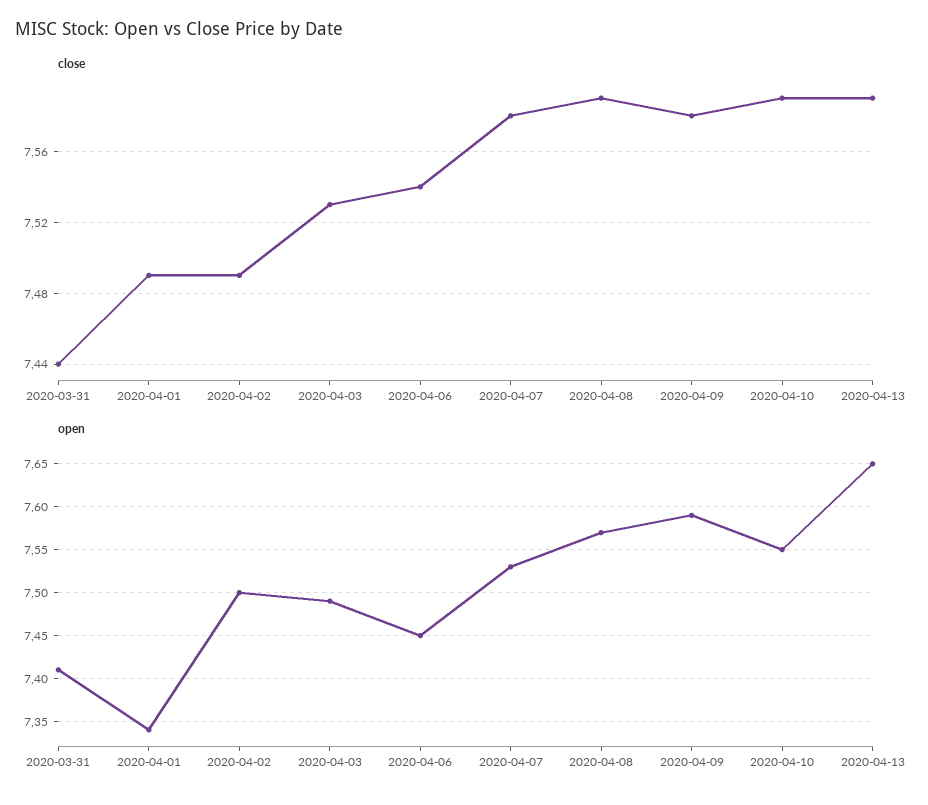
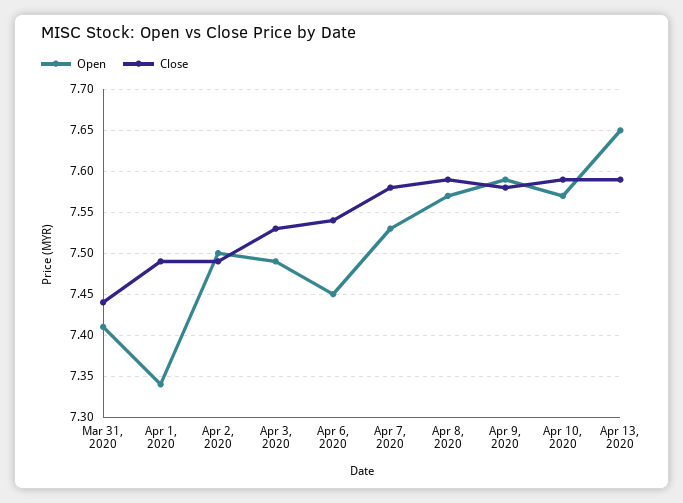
  {
    "close": {
      "2020-03-31": 7.44,
      "2020-04-01": 7.49,
      "2020-04-02": 7.49,
      "2020-04-03": 7.53,
      "2020-04-06": 7.54,
      "2020-04-07": 7.58,
      "2020-04-08": 7.59,
      "2020-04-09": 7.58,
      "2020-04-10": 7.59,
      "2020-04-13": 7.59
    },
    "open": {
      "2020-03-31": 7.41,
      "2020-04-01": 7.34,
      "2020-04-02": 7.5,
      "2020-04-03": 7.49,
      "2020-04-06": 7.45,
      "2020-04-07": 7.53,
      "2020-04-08": 7.57,
      "2020-04-09": 7.59,
-     "2020-04-10": 7.55,
+     "2020-04-10": 7.57,
      "2020-04-13": 7.65
    }
  }

